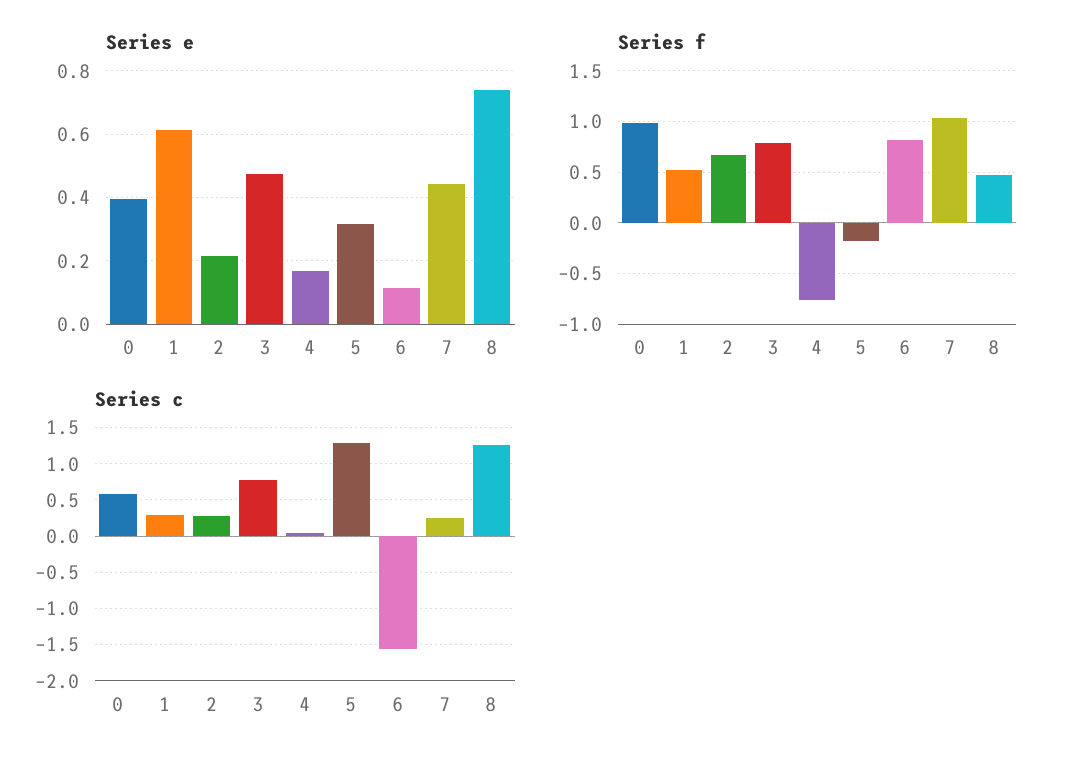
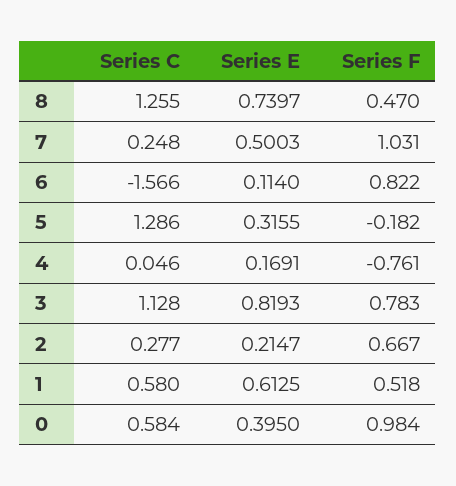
  {
    "Series e": {
      "0": 0.395,
      "1": 0.6125,
      "2": 0.2147,
-     "3": 0.48,
+     "3": 0.8193,
      "4": 0.1691,
      "5": 0.3155,
      "6": 0.114,
-     "7": 0.44,
+     "7": 0.5003,
      "8": 0.7397
    },
    "Series f": {
      "0": 0.984,
      "1": 0.518,
      "2": 0.667,
      "3": 0.783,
      "4": -0.761,
      "5": -0.182,
      "6": 0.822,
      "7": 1.031,
      "8": 0.47
    },
    "Series c": {
      "0": 0.584,
-     "1": 0.3,
+     "1": 0.58,
      "2": 0.277,
-     "3": 0.8,
+     "3": 1.128,
      "4": 0.046,
      "5": 1.286,
      "6": -1.566,
      "7": 0.248,
      "8": 1.255
    }
  }

